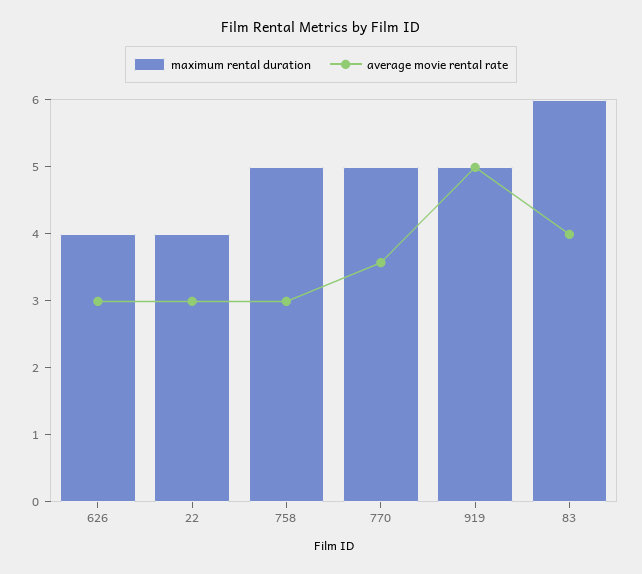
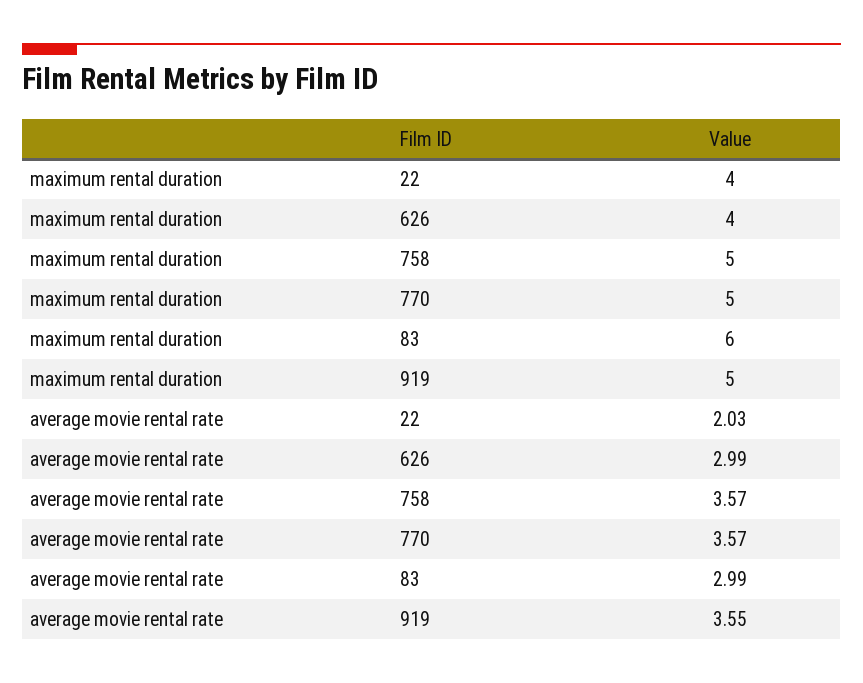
  {
    "maximum rental duration": {
      "626": 4,
      "22": 4,
      "758": 5,
      "770": 5,
      "919": 5,
      "83": 6
    },
    "average movie rental rate": {
      "626": 2.99,
-     "22": 3,
+     "22": 2.03,
-     "758": 3,
+     "758": 3.57,
      "770": 3.57,
-     "919": 5,
+     "919": 3.55,
-     "83": 4
+     "83": 2.99
    }
  }

